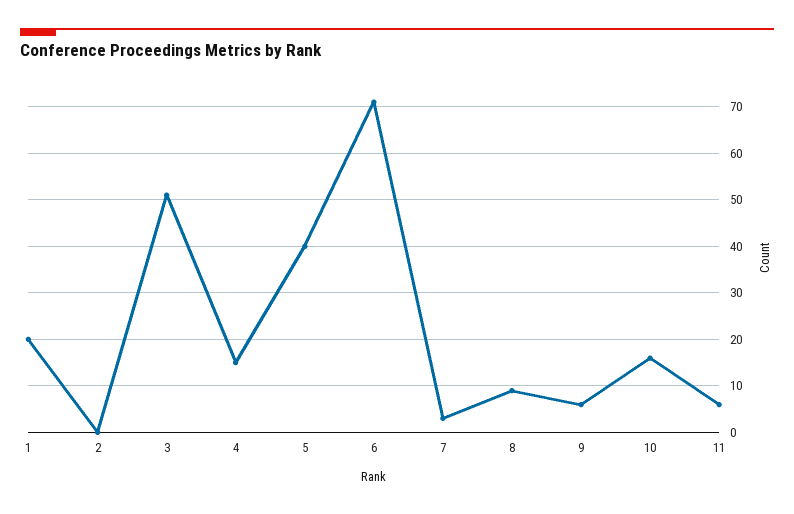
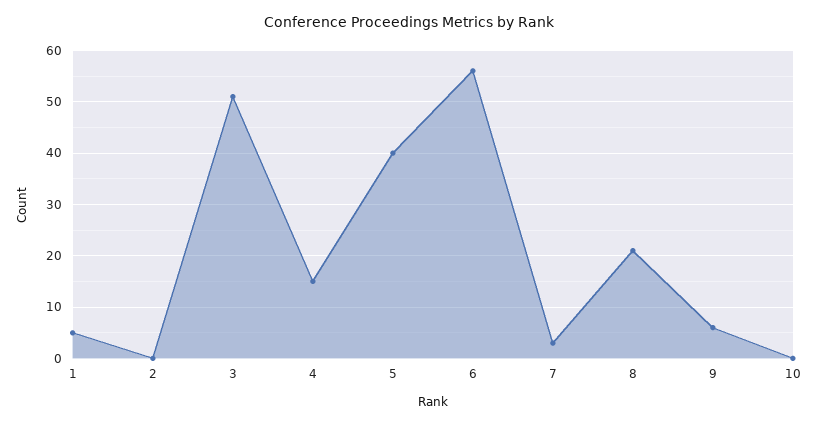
  {
-   "1": 20,
+   "1": 5,
    "2": 0,
    "3": 50,
    "4": 15,
    "5": 40,
-   "6": 70,
+   "6": 55,
    "7": 5,
-   "8": 10,
+   "8": 20,
    "9": 5,
-   "10": 15,
+   "10": 0
-   "11": 5
  }

